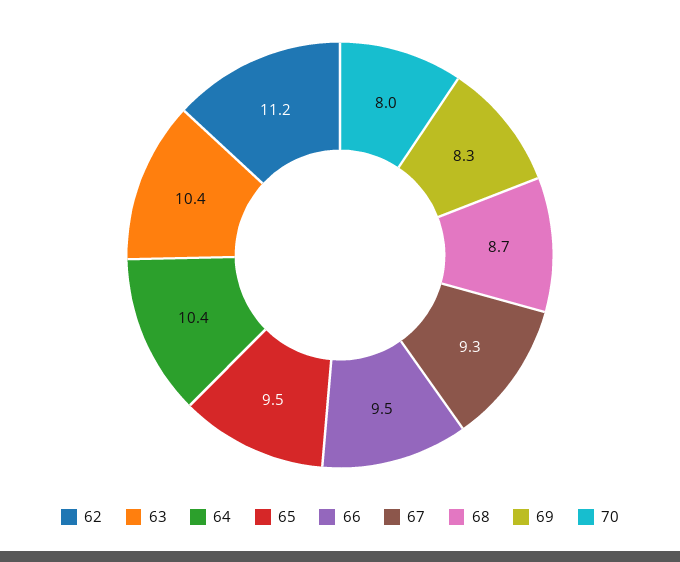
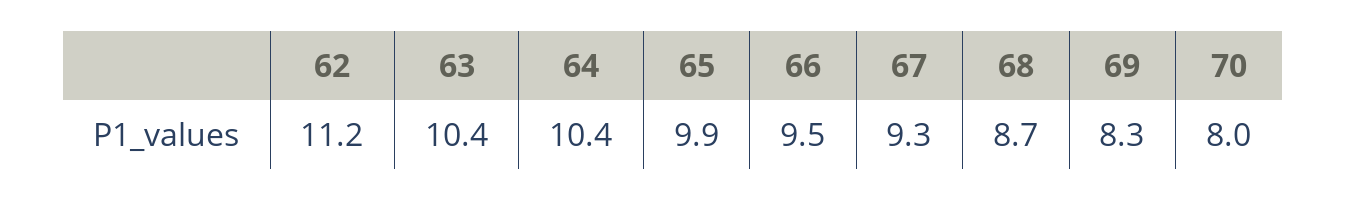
  {
    "62": 11.2,
    "63": 10.4,
    "64": 10.4,
-   "65": 9.5,
+   "65": 9.9,
    "66": 9.5,
    "67": 9.3,
    "68": 8.7,
    "69": 8.3,
    "70": 8
  }

